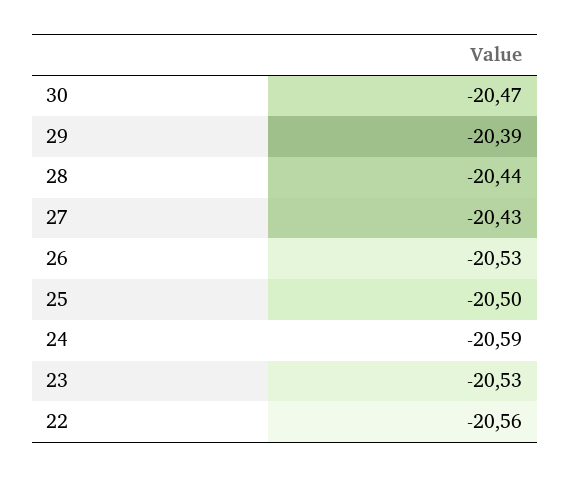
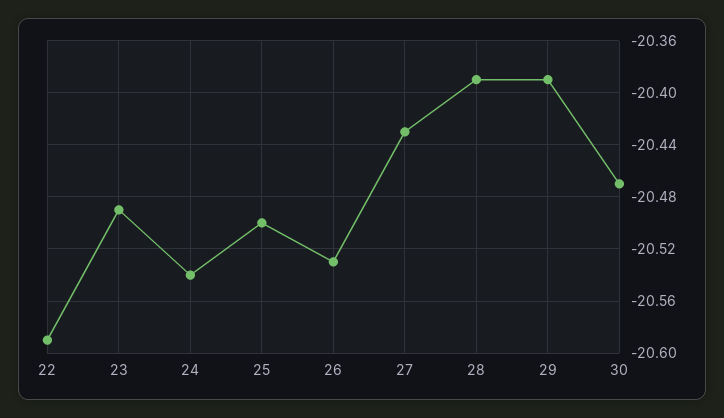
  {
    "30": -20.47,
    "29": -20.39,
-   "28": -20.44,
+   "28": -20.39,
    "27": -20.43,
    "26": -20.53,
    "25": -20.5,
-   "24": -20.59,
+   "24": -20.54,
-   "23": -20.53,
+   "23": -20.49,
-   "22": -20.56
+   "22": -20.59
  }

